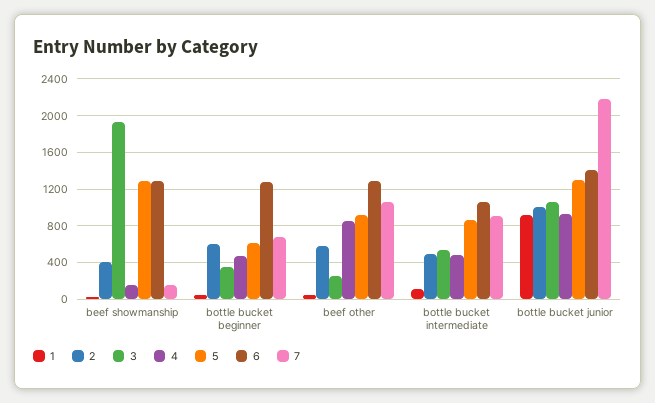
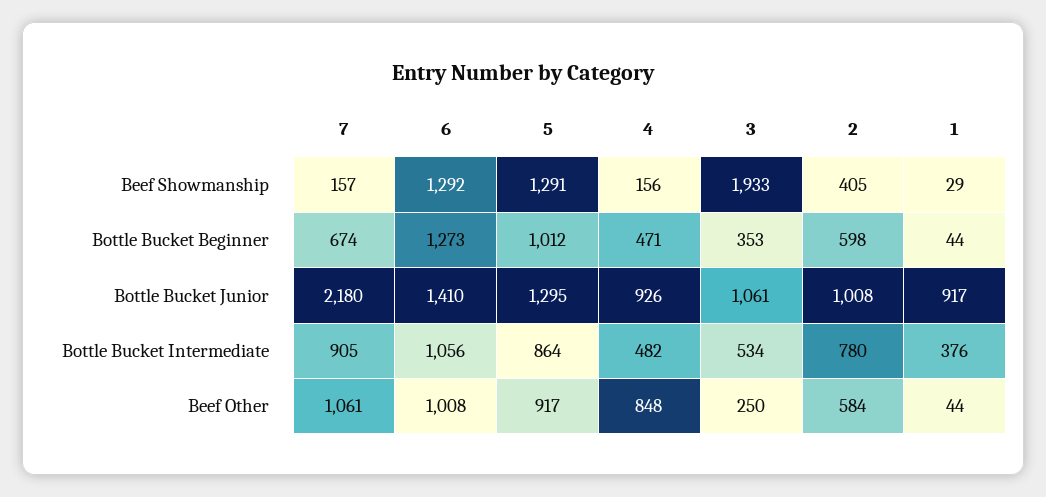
  {
    "1": {
      "beef showmanship": 29,
      "bottle bucket beginner": 44,
      "beef other": 44,
-     "bottle bucket intermediate": 100,
+     "bottle bucket intermediate": 376,
      "bottle bucket junior": 917
    },
    "2": {
      "beef showmanship": 405,
      "bottle bucket beginner": 598,
      "beef other": 584,
-     "bottle bucket intermediate": 500,
+     "bottle bucket intermediate": 780,
      "bottle bucket junior": 1008
    },
    "3": {
      "beef showmanship": 1933,
      "bottle bucket beginner": 353,
      "beef other": 250,
      "bottle bucket intermediate": 534,
      "bottle bucket junior": 1061
    },
    "4": {
      "beef showmanship": 156,
      "bottle bucket beginner": 471,
      "beef other": 848,
      "bottle bucket intermediate": 482,
      "bottle bucket junior": 926
    },
    "5": {
      "beef showmanship": 1291,
-     "bottle bucket beginner": 600,
+     "bottle bucket beginner": 1012,
      "beef other": 917,
      "bottle bucket intermediate": 864,
      "bottle bucket junior": 1295
    },
    "6": {
      "beef showmanship": 1292,
      "bottle bucket beginner": 1273,
-     "beef other": 1300,
+     "beef other": 1008,
      "bottle bucket intermediate": 1056,
      "bottle bucket junior": 1410
    },
    "7": {
      "beef showmanship": 157,
      "bottle bucket beginner": 674,
      "beef other": 1061,
      "bottle bucket intermediate": 905,
      "bottle bucket junior": 2180
    }
  }

